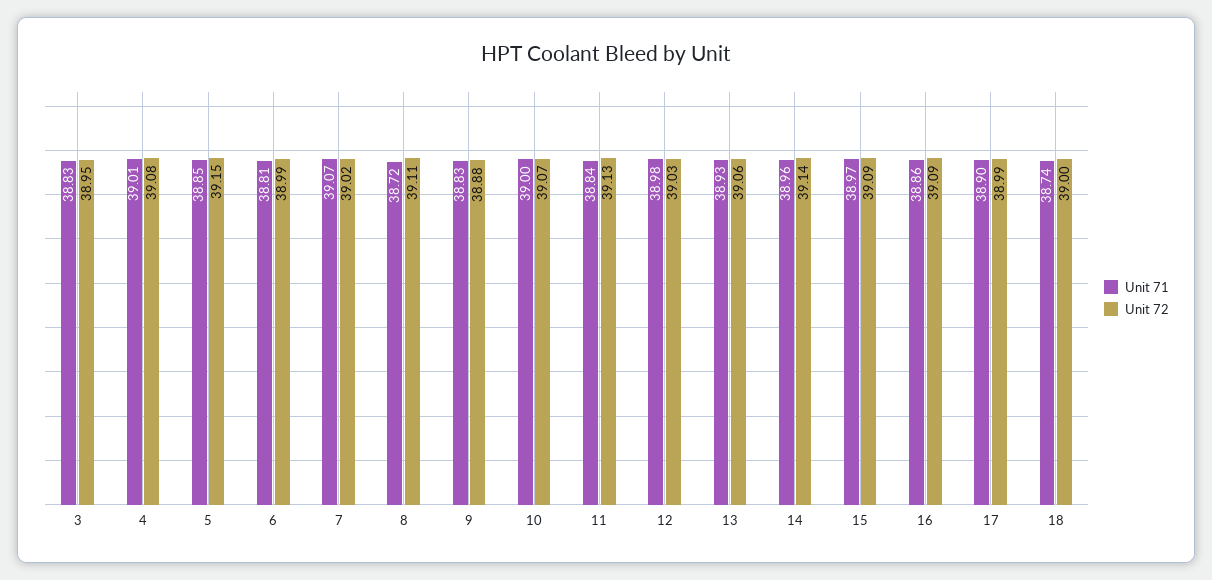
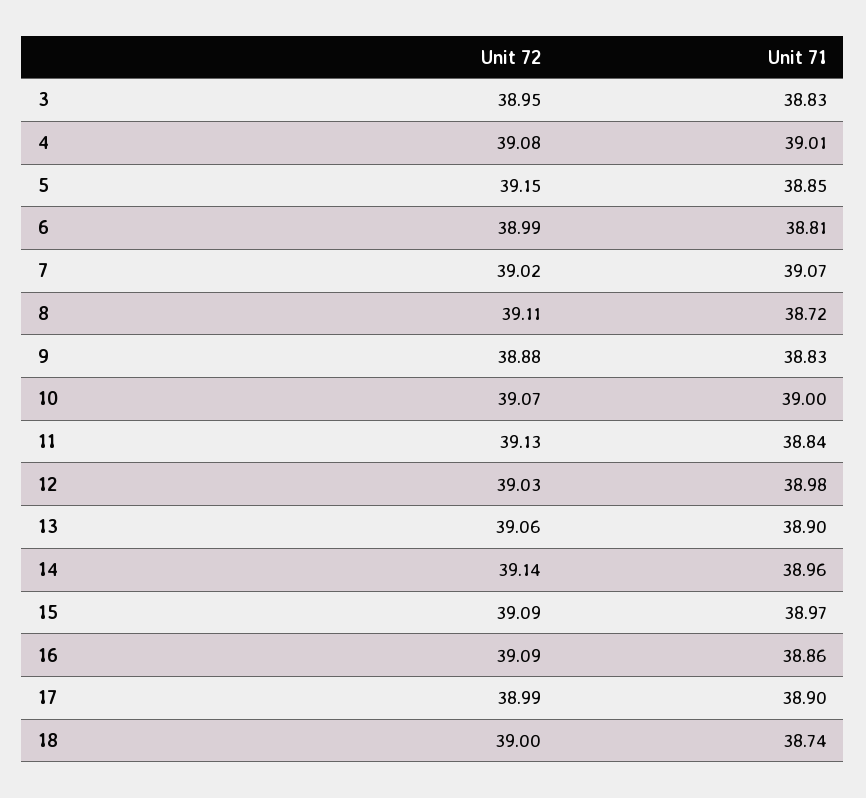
  {
    "Unit 71": {
      "3": 38.83,
      "4": 39.01,
      "5": 38.85,
      "6": 38.81,
      "7": 39.07,
      "8": 38.72,
      "9": 38.83,
      "10": 39,
      "11": 38.84,
      "12": 38.98,
-     "13": 38.93,
+     "13": 38.9,
      "14": 38.96,
      "15": 38.97,
      "16": 38.86,
      "17": 38.9,
      "18": 38.74
    },
    "Unit 72": {
      "3": 38.95,
      "4": 39.08,
      "5": 39.15,
      "6": 38.99,
      "7": 39.02,
      "8": 39.11,
      "9": 38.88,
      "10": 39.07,
      "11": 39.13,
      "12": 39.03,
      "13": 39.06,
      "14": 39.14,
      "15": 39.09,
      "16": 39.09,
      "17": 38.99,
      "18": 39
    }
  }

